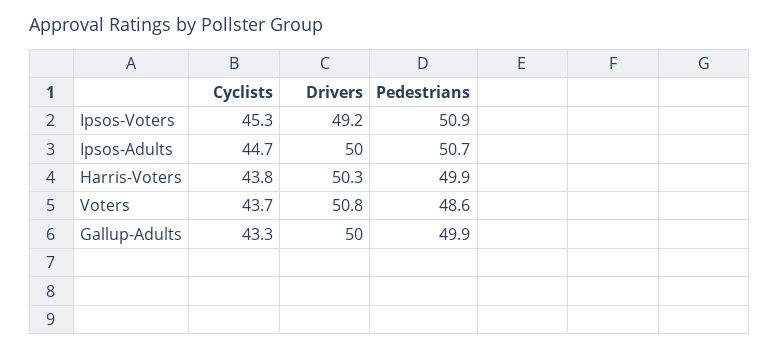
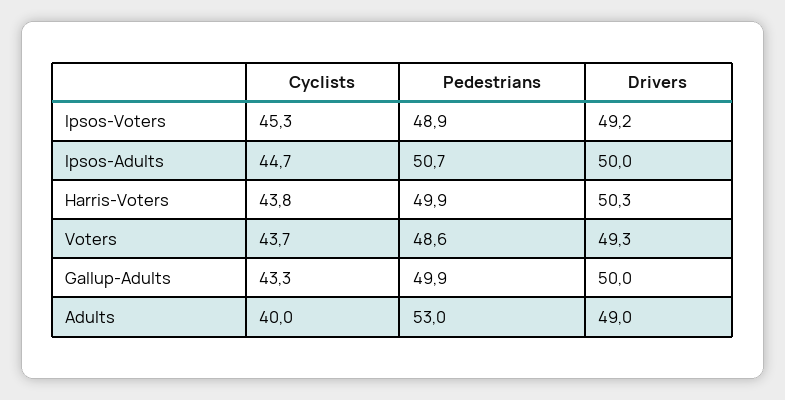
  {
    "Cyclists": {
      "Ipsos-Voters": 45.3,
      "Ipsos-Adults": 44.7,
      "Harris-Voters": 43.8,
      "Voters": 43.7,
-     "Gallup-Adults": 43.3
+     "Gallup-Adults": 43.3,
+     "Adults": 40
    },
    "Drivers": {
      "Ipsos-Voters": 49.2,
      "Ipsos-Adults": 50,
      "Harris-Voters": 50.3,
-     "Voters": 50.8,
+     "Voters": 49.3,
-     "Gallup-Adults": 50
+     "Gallup-Adults": 50,
+     "Adults": 49
    },
    "Pedestrians": {
-     "Ipsos-Voters": 50.9,
+     "Ipsos-Voters": 48.9,
      "Ipsos-Adults": 50.7,
      "Harris-Voters": 49.9,
      "Voters": 48.6,
-     "Gallup-Adults": 49.9
+     "Gallup-Adults": 49.9,
+     "Adults": 53
    }
  }

